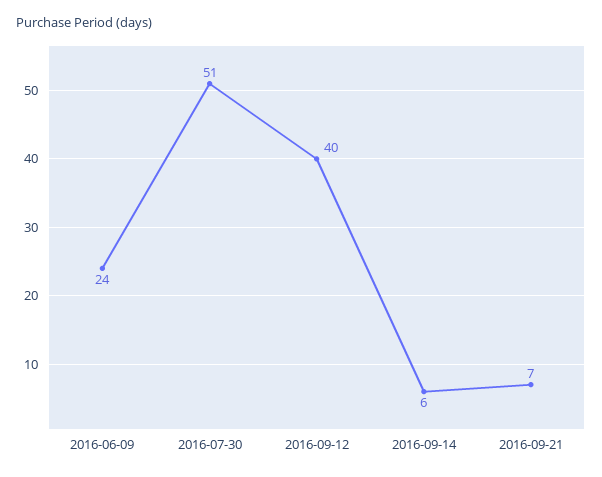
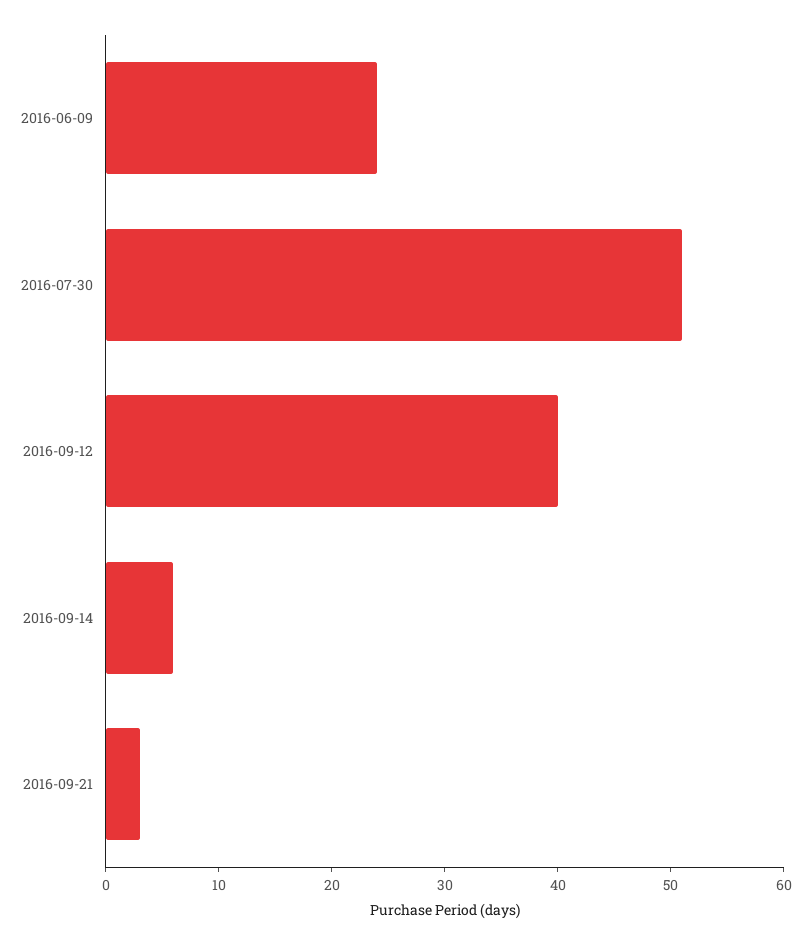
  {
    "2016-06-09": 24,
    "2016-07-30": 51,
    "2016-09-12": 40,
    "2016-09-14": 6,
-   "2016-09-21": 7
+   "2016-09-21": 3
  }

